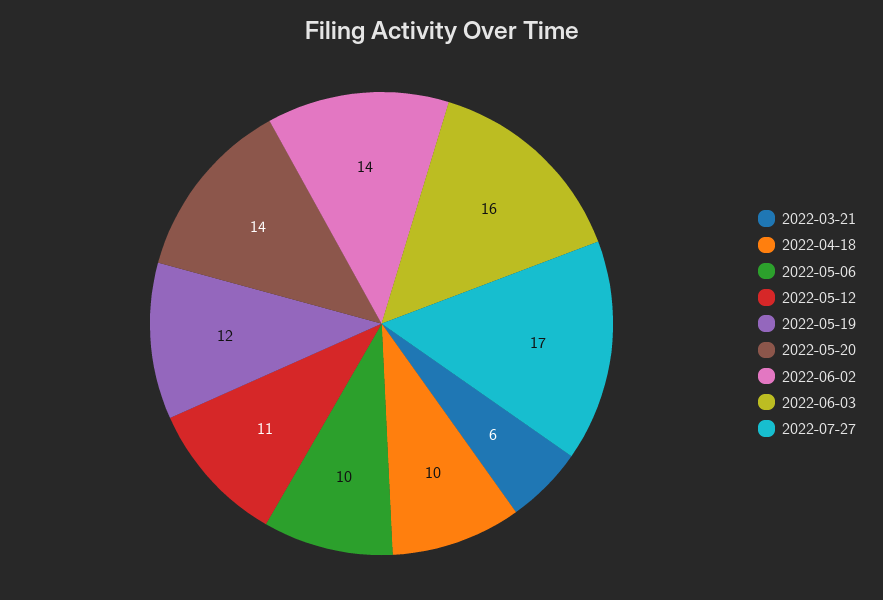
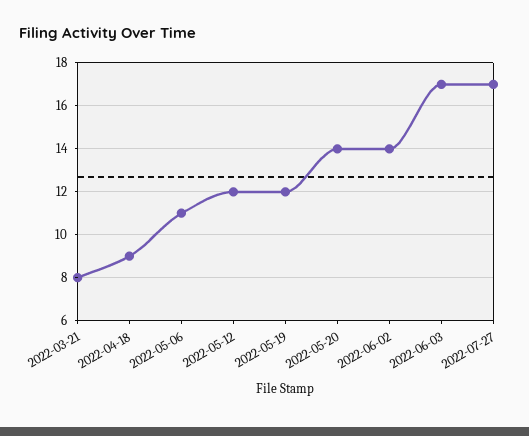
  {
-   "2022-03-21": 6,
+   "2022-03-21": 8,
-   "2022-04-18": 10,
+   "2022-04-18": 9,
-   "2022-05-06": 10,
+   "2022-05-06": 11,
-   "2022-05-12": 11,
+   "2022-05-12": 12,
    "2022-05-19": 12,
    "2022-05-20": 14,
    "2022-06-02": 14,
-   "2022-06-03": 16,
+   "2022-06-03": 17,
    "2022-07-27": 17
  }

